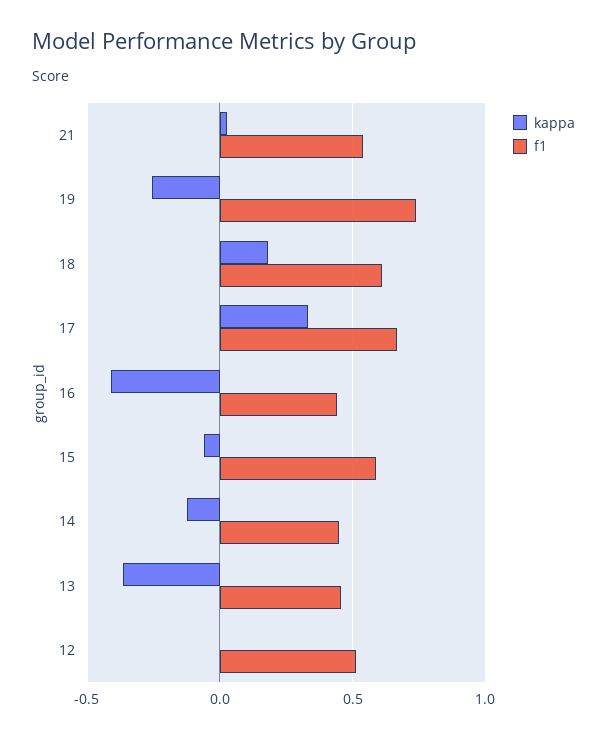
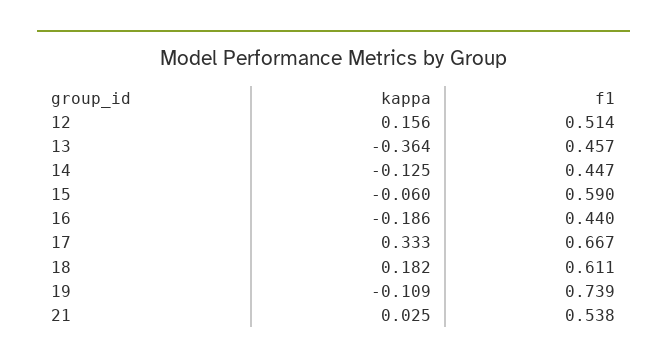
  {
    "kappa": {
      "21": 0.025,
-     "19": -0.25,
+     "19": -0.109,
      "18": 0.182,
      "17": 0.333,
-     "16": -0.4,
+     "16": -0.186,
      "15": -0.06,
      "14": -0.125,
      "13": -0.364,
-     "12": 0
+     "12": 0.156
    },
    "f1": {
      "21": 0.538,
      "19": 0.739,
      "18": 0.611,
      "17": 0.667,
      "16": 0.44,
      "15": 0.59,
      "14": 0.447,
      "13": 0.457,
      "12": 0.514
    }
  }

